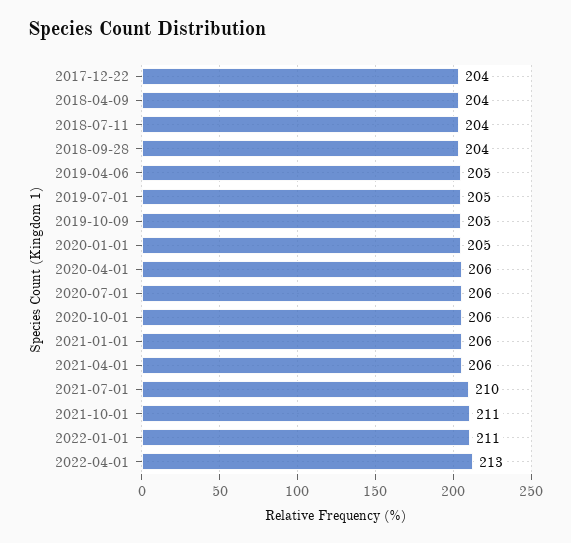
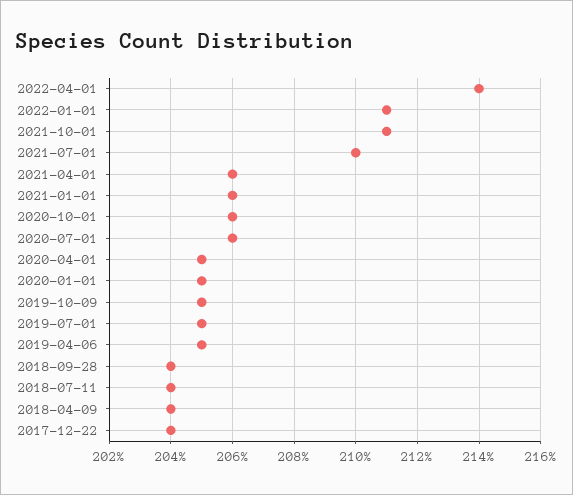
  {
    "2017-12-22": 204,
    "2018-04-09": 204,
    "2018-07-11": 204,
    "2018-09-28": 204,
    "2019-04-06": 205,
    "2019-07-01": 205,
    "2019-10-09": 205,
    "2020-01-01": 205,
-   "2020-04-01": 206,
+   "2020-04-01": 205,
    "2020-07-01": 206,
    "2020-10-01": 206,
    "2021-01-01": 206,
    "2021-04-01": 206,
    "2021-07-01": 210,
    "2021-10-01": 211,
    "2022-01-01": 211,
-   "2022-04-01": 213
+   "2022-04-01": 214
  }

